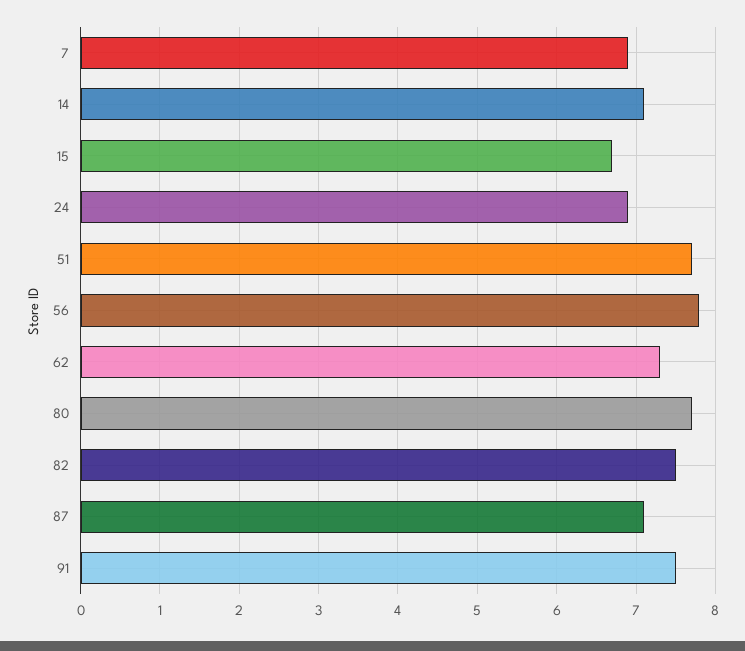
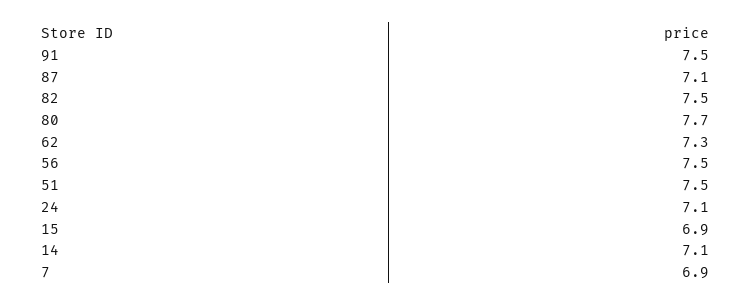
  {
    "7": 6.9,
    "14": 7.1,
-   "15": 6.7,
+   "15": 6.9,
-   "24": 6.9,
+   "24": 7.1,
-   "51": 7.7,
+   "51": 7.5,
-   "56": 7.8,
+   "56": 7.5,
    "62": 7.3,
    "80": 7.7,
    "82": 7.5,
    "87": 7.1,
    "91": 7.5
  }

